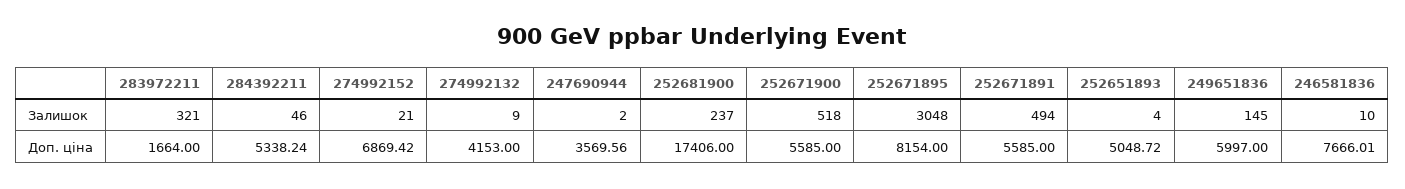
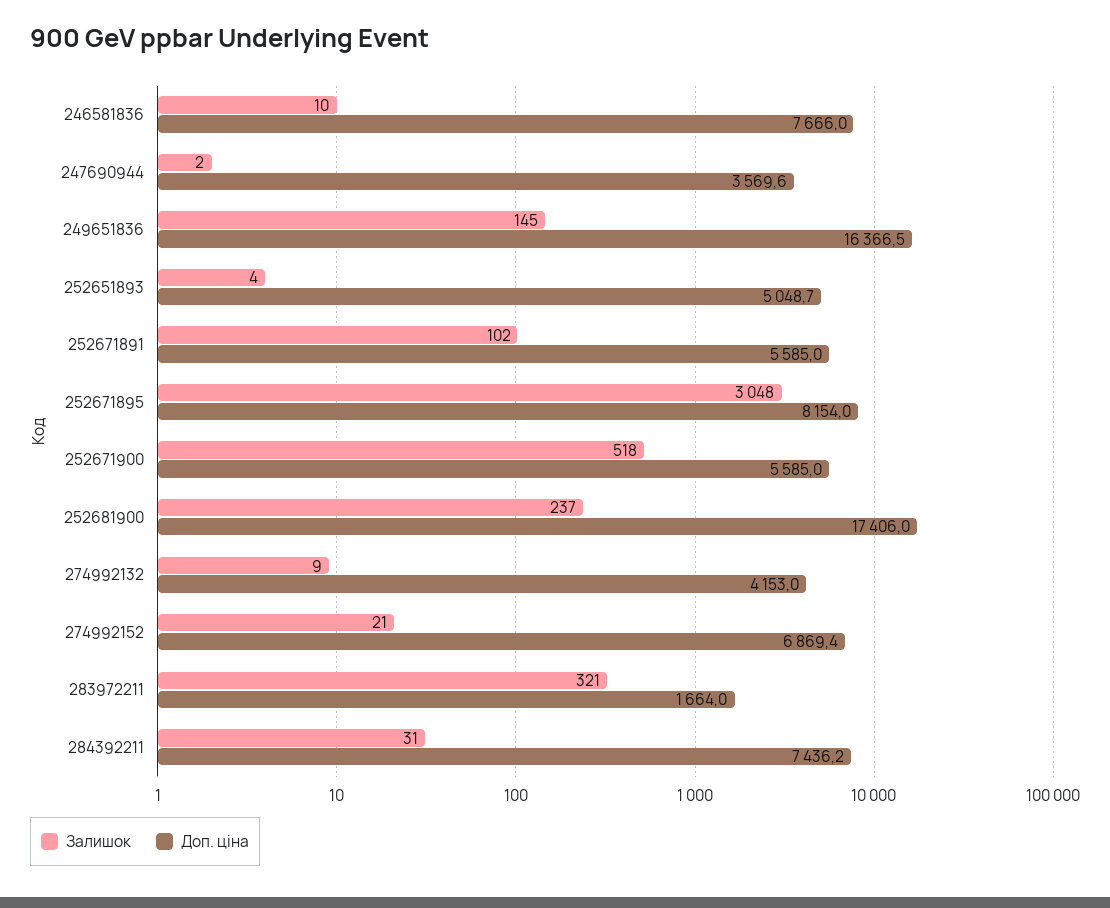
  {
    "Залишок": {
      "283972211": 321,
-     "284392211": 46,
+     "284392211": 31,
      "274992152": 21,
      "274992132": 9,
      "247690944": 2,
      "252681900": 237,
      "252671900": 518,
      "252671895": 3048,
-     "252671891": 494,
+     "252671891": 102,
      "252651893": 4,
      "249651836": 145,
      "246581836": 10
    },
    "Доп. ціна": {
      "283972211": 1664,
-     "284392211": 5338.24,
+     "284392211": 7436.2,
      "274992152": 6869.42,
      "274992132": 4153,
      "247690944": 3569.56,
      "252681900": 17406,
      "252671900": 5585,
      "252671895": 8154,
      "252671891": 5585,
      "252651893": 5048.72,
-     "249651836": 5997,
+     "249651836": 16366.5,
      "246581836": 7666.01
    }
  }

